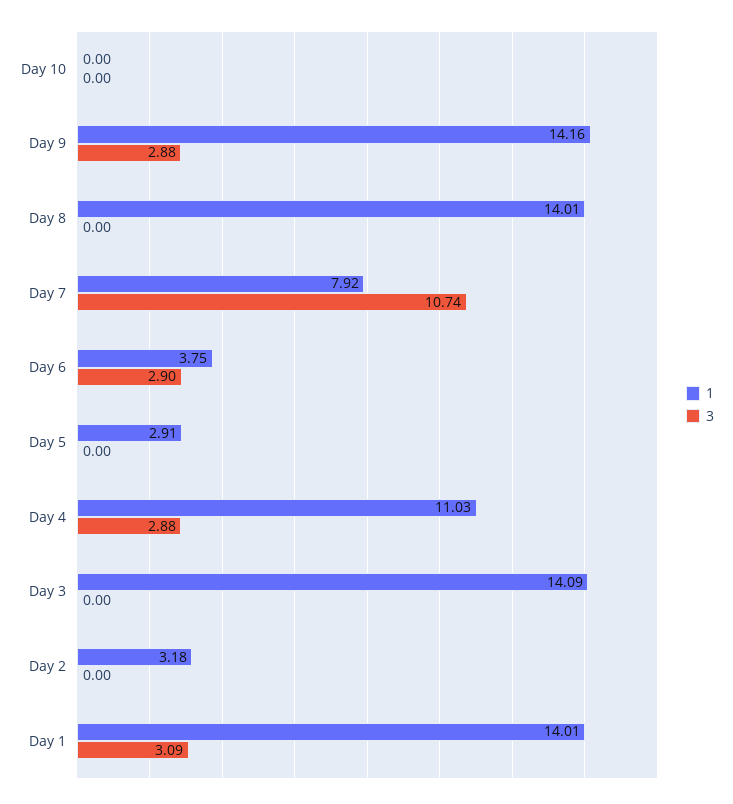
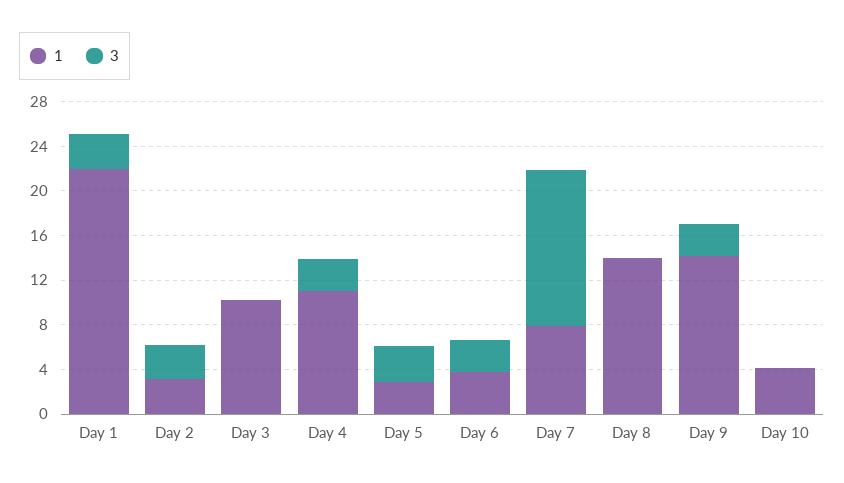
  {
    "1": {
-     "Day 10": 0,
+     "Day 10": 4,
      "Day 9": 14.16,
      "Day 8": 14.01,
      "Day 7": 7.92,
      "Day 6": 3.75,
      "Day 5": 2.91,
      "Day 4": 11.03,
-     "Day 3": 14.09,
+     "Day 3": 10,
      "Day 2": 3.18,
-     "Day 1": 14.01
+     "Day 1": 22
    },
    "3": {
      "Day 10": 0,
      "Day 9": 2.88,
      "Day 8": 0,
-     "Day 7": 10.74,
+     "Day 7": 14,
      "Day 6": 2.9,
-     "Day 5": 0,
+     "Day 5": 3,
      "Day 4": 2.88,
      "Day 3": 0,
-     "Day 2": 0,
+     "Day 2": 3,
      "Day 1": 3.09
    }
  }

